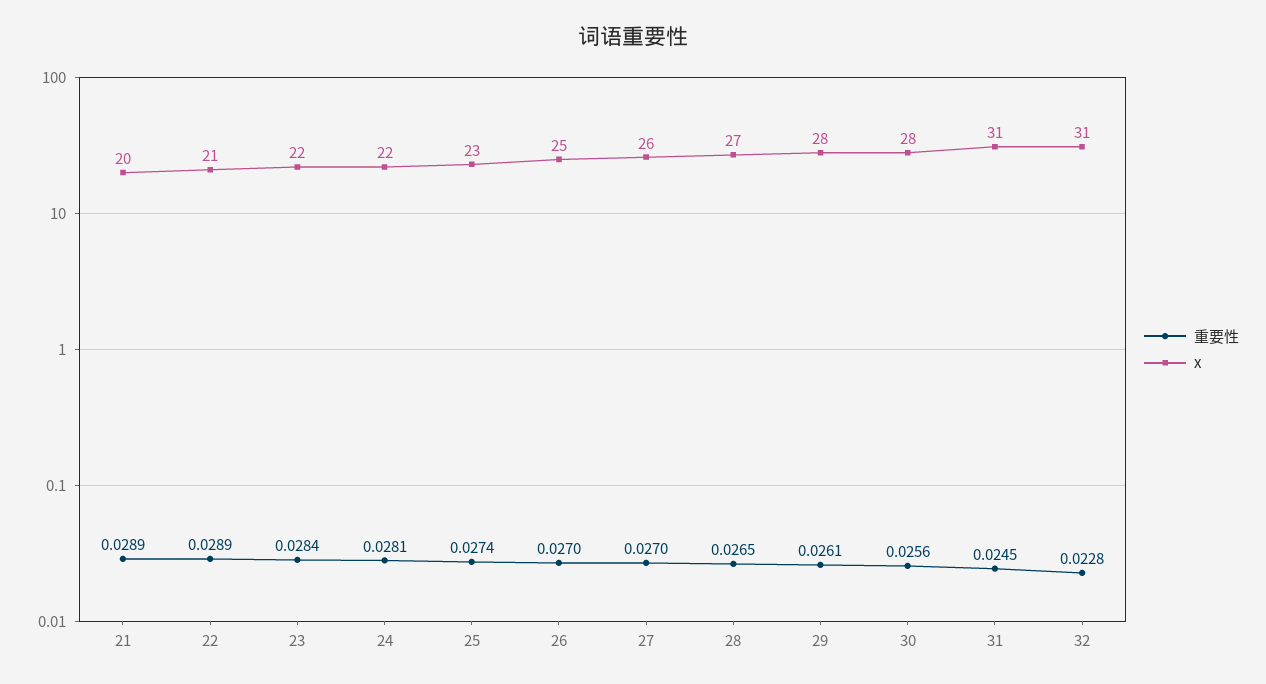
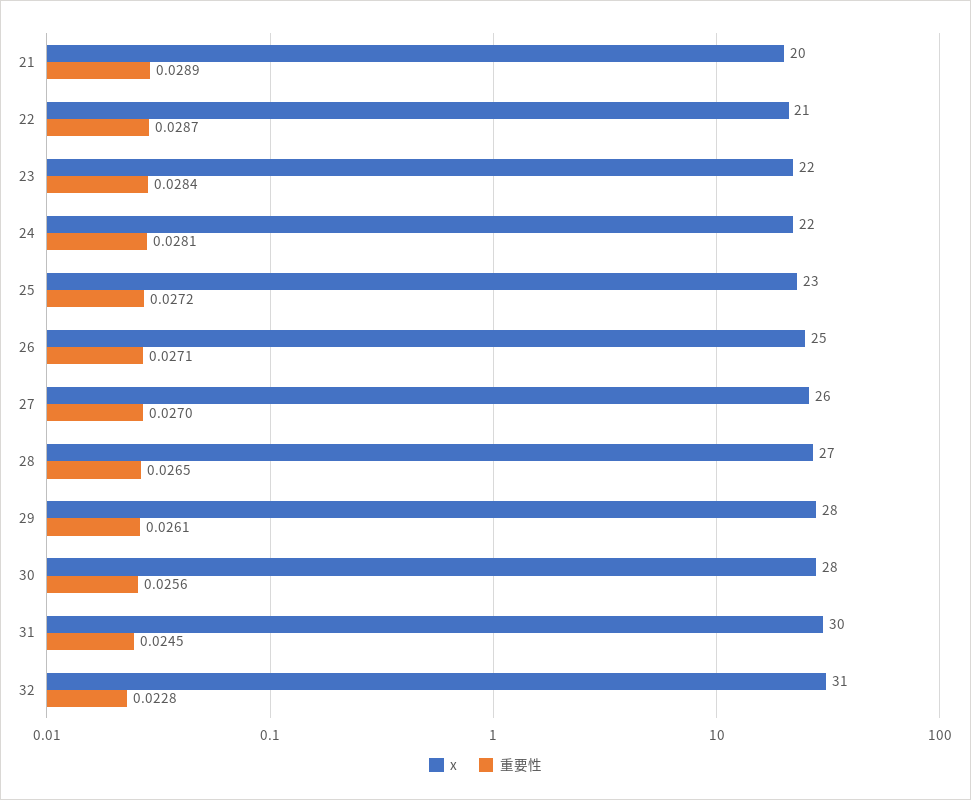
  {
    "重要性": {
      "21": 0.0289,
-     "22": 0.0289,
+     "22": 0.0287,
      "23": 0.0284,
      "24": 0.0281,
-     "25": 0.0274,
+     "25": 0.0272,
-     "26": 0.027,
+     "26": 0.0271,
      "27": 0.027,
      "28": 0.0265,
      "29": 0.0261,
      "30": 0.0256,
      "31": 0.0245,
      "32": 0.0228
    },
    "x": {
      "21": 20,
      "22": 21,
      "23": 22,
      "24": 22,
      "25": 23,
      "26": 25,
      "27": 26,
      "28": 27,
      "29": 28,
      "30": 28,
-     "31": 31,
+     "31": 30,
      "32": 31
    }
  }

